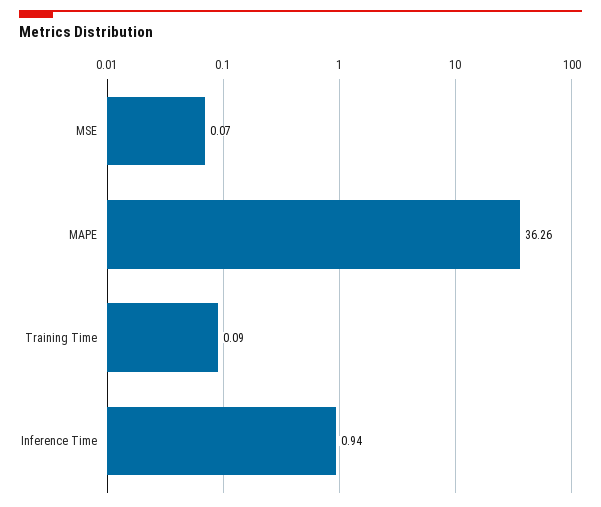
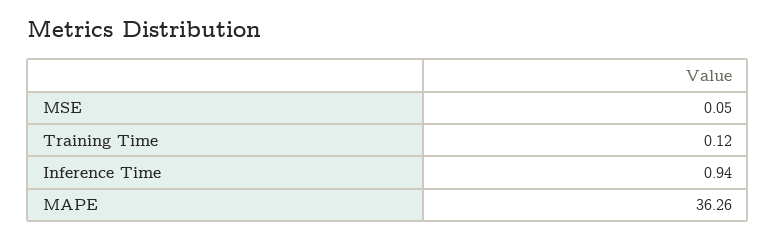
  {
-   "MSE": 0.07,
+   "MSE": 0.05,
    "MAPE": 36.26,
-   "Training Time": 0.09,
+   "Training Time": 0.12,
    "Inference Time": 0.94
  }

